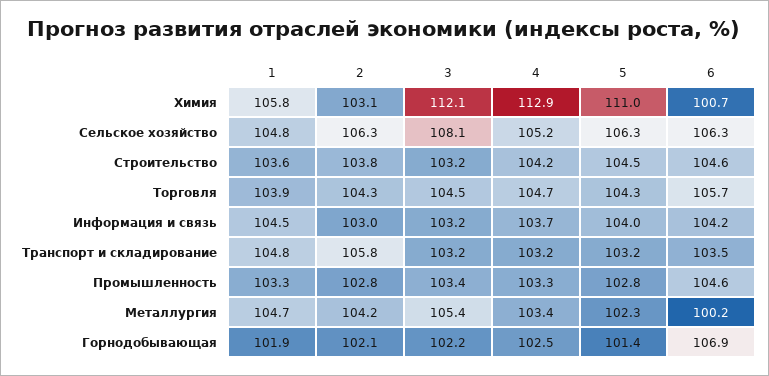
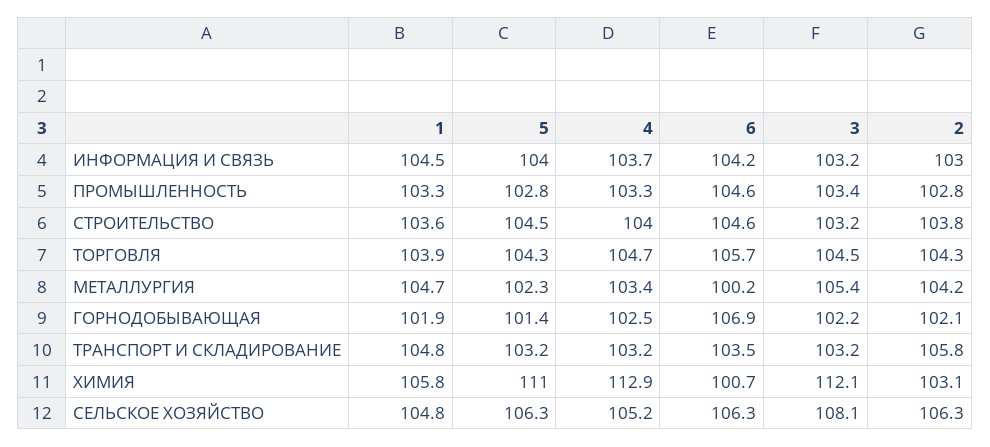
  {
    "1": {
      "Химия": 105.8,
      "Сельское хозяйство": 104.8,
      "Строительство": 103.6,
      "Торговля": 103.9,
      "Информация и связь": 104.5,
      "Транспорт и складирование": 104.8,
      "Промышленность": 103.3,
      "Металлургия": 104.7,
      "Горнодобывающая": 101.9
    },
    "2": {
      "Химия": 103.1,
      "Сельское хозяйство": 106.3,
      "Строительство": 103.8,
      "Торговля": 104.3,
      "Информация и связь": 103,
      "Транспорт и складирование": 105.8,
      "Промышленность": 102.8,
      "Металлургия": 104.2,
      "Горнодобывающая": 102.1
    },
    "3": {
      "Химия": 112.1,
      "Сельское хозяйство": 108.1,
      "Строительство": 103.2,
      "Торговля": 104.5,
      "Информация и связь": 103.2,
      "Транспорт и складирование": 103.2,
      "Промышленность": 103.4,
      "Металлургия": 105.4,
      "Горнодобывающая": 102.2
    },
    "4": {
      "Химия": 112.9,
      "Сельское хозяйство": 105.2,
-     "Строительство": 104.2,
+     "Строительство": 104,
      "Торговля": 104.7,
      "Информация и связь": 103.7,
      "Транспорт и складирование": 103.2,
      "Промышленность": 103.3,
      "Металлургия": 103.4,
      "Горнодобывающая": 102.5
    },
    "5": {
      "Химия": 111,
      "Сельское хозяйство": 106.3,
      "Строительство": 104.5,
      "Торговля": 104.3,
      "Информация и связь": 104,
      "Транспорт и складирование": 103.2,
      "Промышленность": 102.8,
      "Металлургия": 102.3,
      "Горнодобывающая": 101.4
    },
    "6": {
      "Химия": 100.7,
      "Сельское хозяйство": 106.3,
      "Строительство": 104.6,
      "Торговля": 105.7,
      "Информация и связь": 104.2,
      "Транспорт и складирование": 103.5,
      "Промышленность": 104.6,
      "Металлургия": 100.2,
      "Горнодобывающая": 106.9
    }
  }

